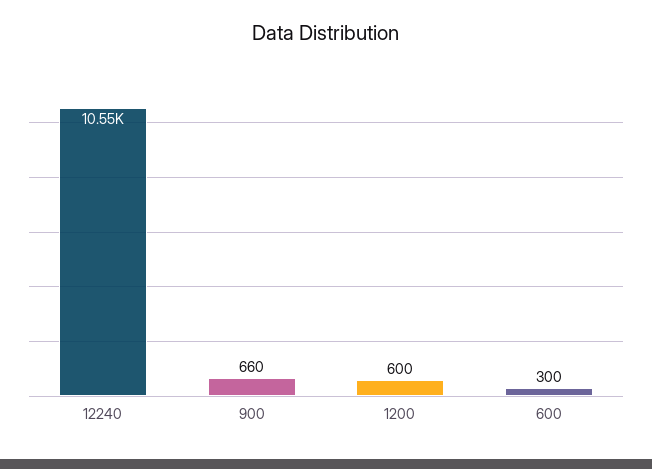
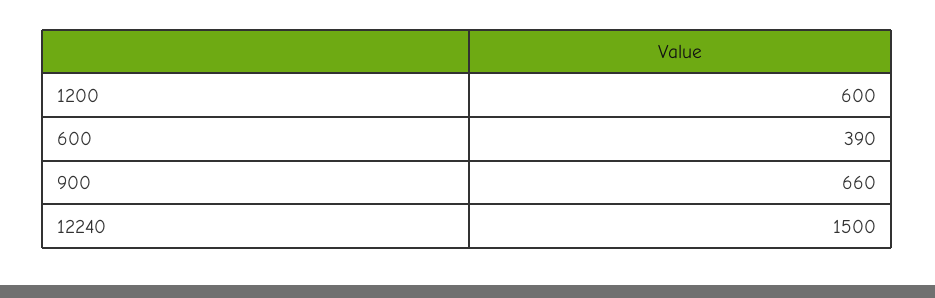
  {
-   "12240": 10550,
+   "12240": 1500,
    "900": 660,
    "1200": 600,
-   "600": 300
+   "600": 390
  }

